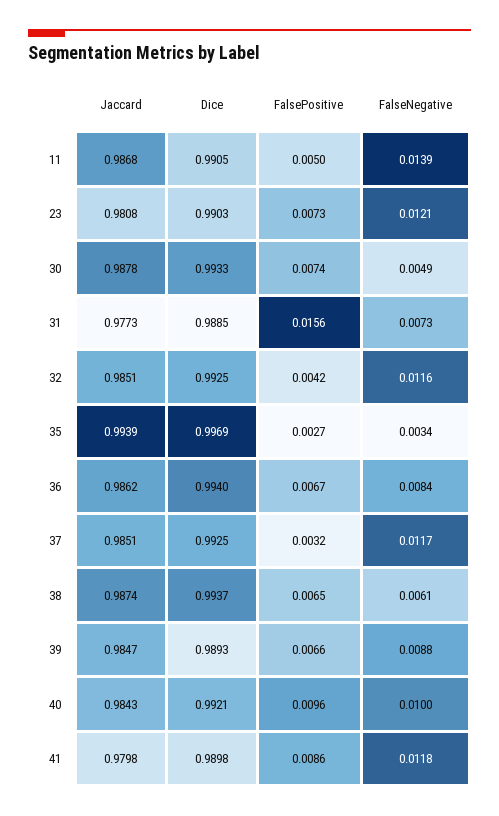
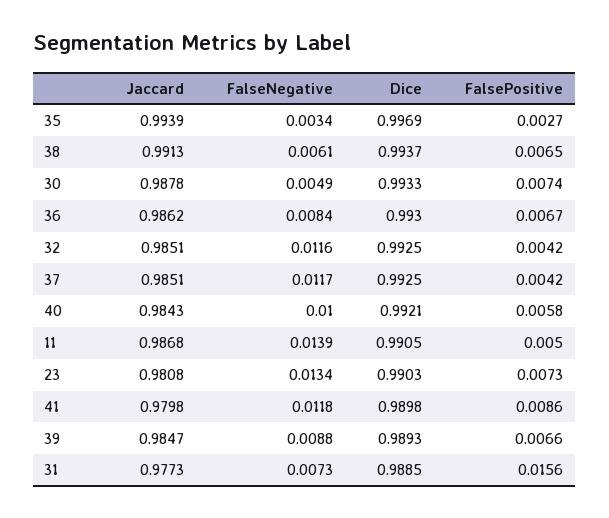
  {
    "Jaccard": {
      "11": 0.9868,
      "23": 0.9808,
      "30": 0.9878,
      "31": 0.9773,
      "32": 0.9851,
      "35": 0.9939,
      "36": 0.9862,
      "37": 0.9851,
-     "38": 0.9874,
+     "38": 0.9913,
      "39": 0.9847,
      "40": 0.9843,
      "41": 0.9798
    },
    "Dice": {
      "11": 0.9905,
      "23": 0.9903,
      "30": 0.9933,
      "31": 0.9885,
      "32": 0.9925,
      "35": 0.9969,
-     "36": 0.994,
+     "36": 0.993,
      "37": 0.9925,
      "38": 0.9937,
      "39": 0.9893,
      "40": 0.9921,
      "41": 0.9898
    },
    "FalsePositive": {
      "11": 0.005,
      "23": 0.0073,
      "30": 0.0074,
      "31": 0.0156,
      "32": 0.0042,
      "35": 0.0027,
      "36": 0.0067,
-     "37": 0.0032,
+     "37": 0.0042,
      "38": 0.0065,
      "39": 0.0066,
-     "40": 0.0096,
+     "40": 0.0058,
      "41": 0.0086
    },
    "FalseNegative": {
      "11": 0.0139,
-     "23": 0.0121,
+     "23": 0.0134,
      "30": 0.0049,
      "31": 0.0073,
      "32": 0.0116,
      "35": 0.0034,
      "36": 0.0084,
      "37": 0.0117,
      "38": 0.0061,
      "39": 0.0088,
      "40": 0.01,
      "41": 0.0118
    }
  }

